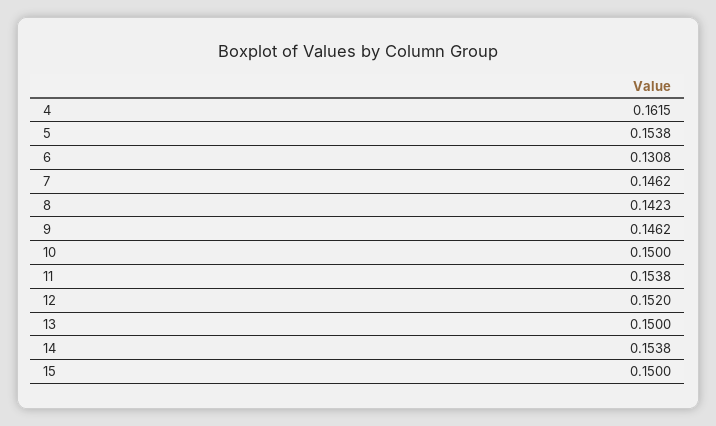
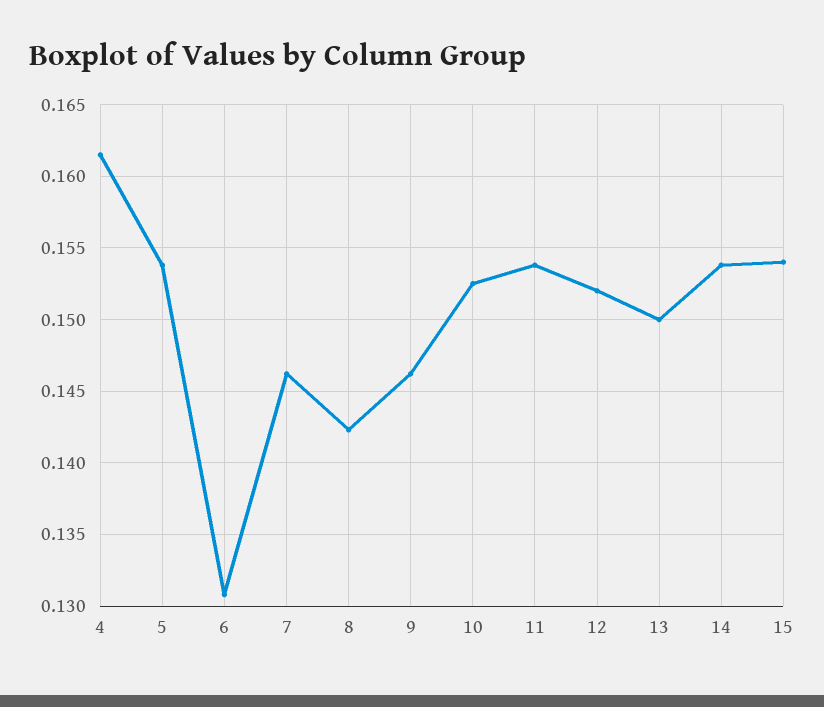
  {
    "4": 0.1615,
    "5": 0.1538,
    "6": 0.1308,
    "7": 0.1462,
    "8": 0.1423,
    "9": 0.1462,
-   "10": 0.15,
+   "10": 0.1525,
    "11": 0.1538,
    "12": 0.152,
    "13": 0.15,
    "14": 0.1538,
-   "15": 0.15
+   "15": 0.154
  }

